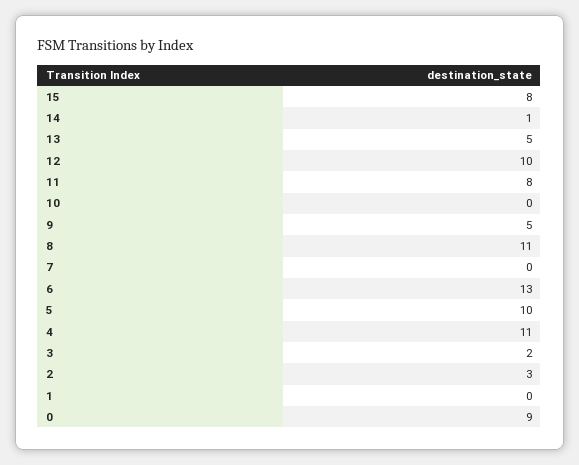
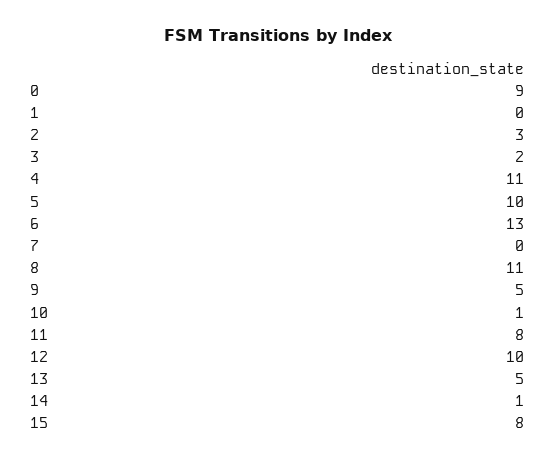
  {
    "15": 8,
    "14": 1,
    "13": 5,
    "12": 10,
    "11": 8,
-   "10": 0,
+   "10": 1,
    "9": 5,
    "8": 11,
    "7": 0,
    "6": 13,
    "5": 10,
    "4": 11,
    "3": 2,
    "2": 3,
    "1": 0,
    "0": 9
  }

